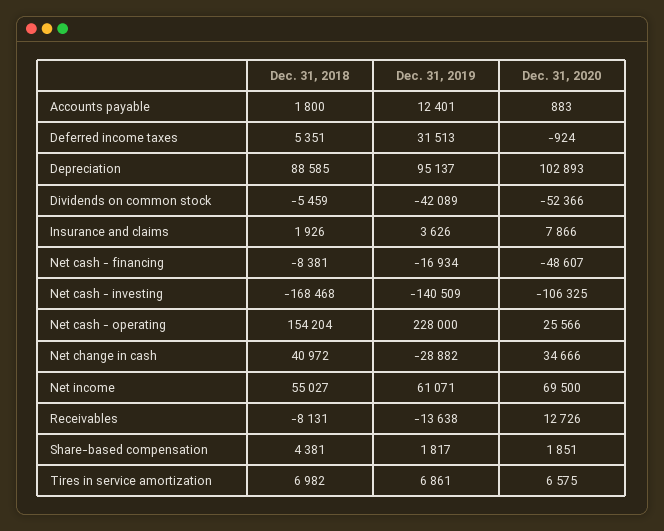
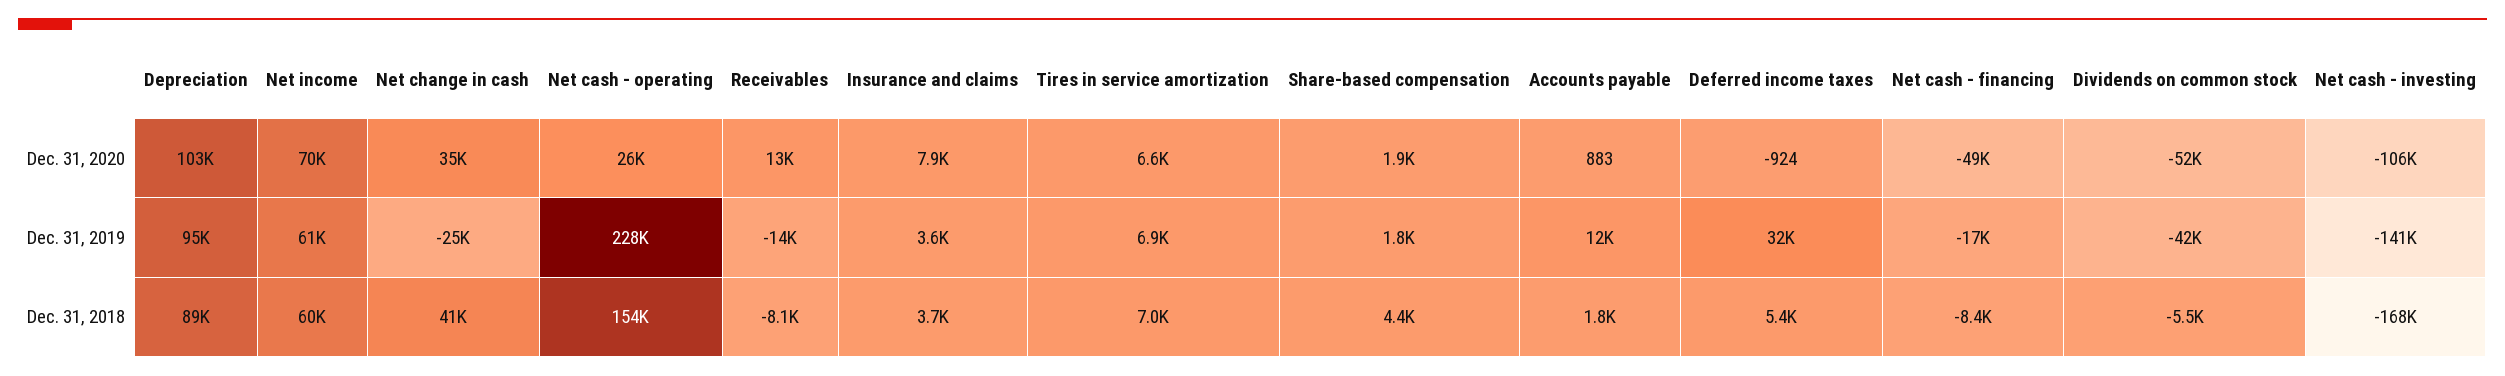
  {
    "Dec. 31, 2018": {
      "Accounts payable": 1800,
      "Deferred income taxes": 5351,
      "Depreciation": 88585,
      "Dividends on common stock": -5459,
-     "Insurance and claims": 1926,
+     "Insurance and claims": 3700,
      "Net cash - financing": -8381,
      "Net cash - investing": -168468,
      "Net cash - operating": 154204,
      "Net change in cash": 40972,
-     "Net income": 55027,
+     "Net income": 60000,
      "Receivables": -8131,
      "Share-based compensation": 4381,
      "Tires in service amortization": 6982
    },
    "Dec. 31, 2019": {
      "Accounts payable": 12401,
      "Deferred income taxes": 31513,
      "Depreciation": 95137,
      "Dividends on common stock": -42089,
      "Insurance and claims": 3626,
      "Net cash - financing": -16934,
      "Net cash - investing": -140509,
      "Net cash - operating": 228000,
-     "Net change in cash": -28882,
+     "Net change in cash": -25000,
      "Net income": 61071,
      "Receivables": -13638,
      "Share-based compensation": 1817,
      "Tires in service amortization": 6861
    },
    "Dec. 31, 2020": {
      "Accounts payable": 883,
      "Deferred income taxes": -924,
      "Depreciation": 102893,
      "Dividends on common stock": -52366,
      "Insurance and claims": 7866,
      "Net cash - financing": -48607,
      "Net cash - investing": -106325,
      "Net cash - operating": 25566,
      "Net change in cash": 34666,
      "Net income": 69500,
      "Receivables": 12726,
      "Share-based compensation": 1851,
      "Tires in service amortization": 6575
    }
  }

